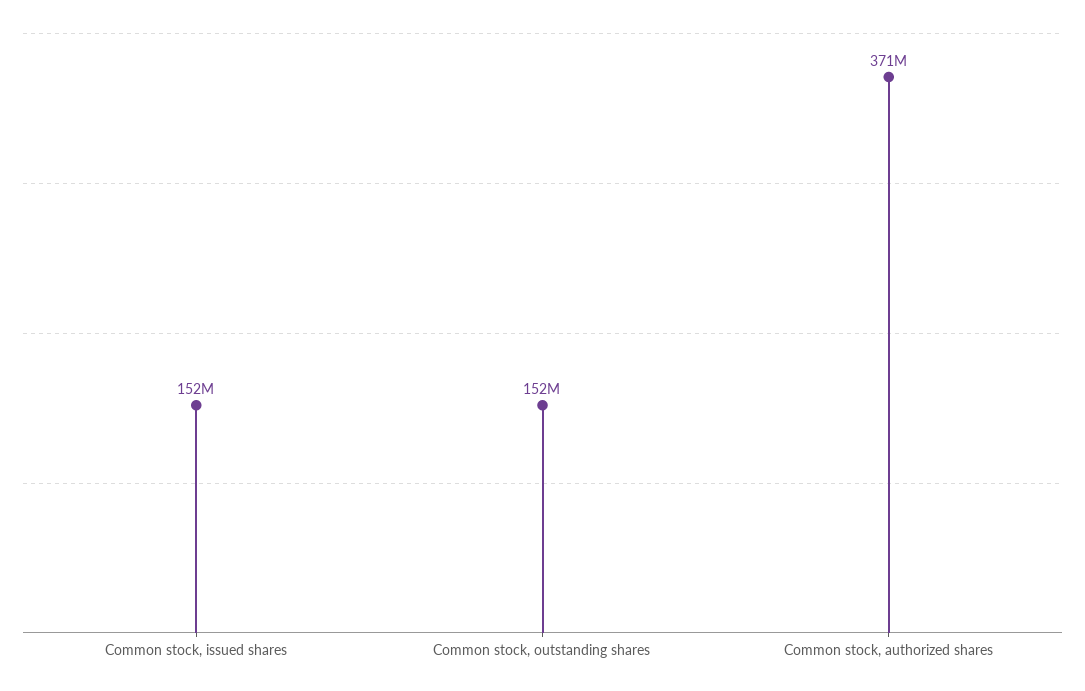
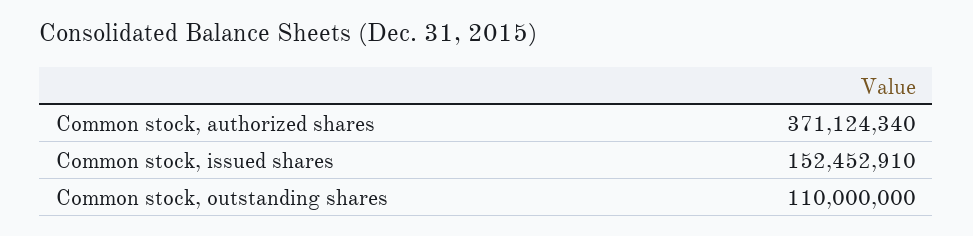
  {
    "Common stock, issued shares": 152452910,
-   "Common stock, outstanding shares": 152000000,
+   "Common stock, outstanding shares": 110000000,
    "Common stock, authorized shares": 371124340
  }

